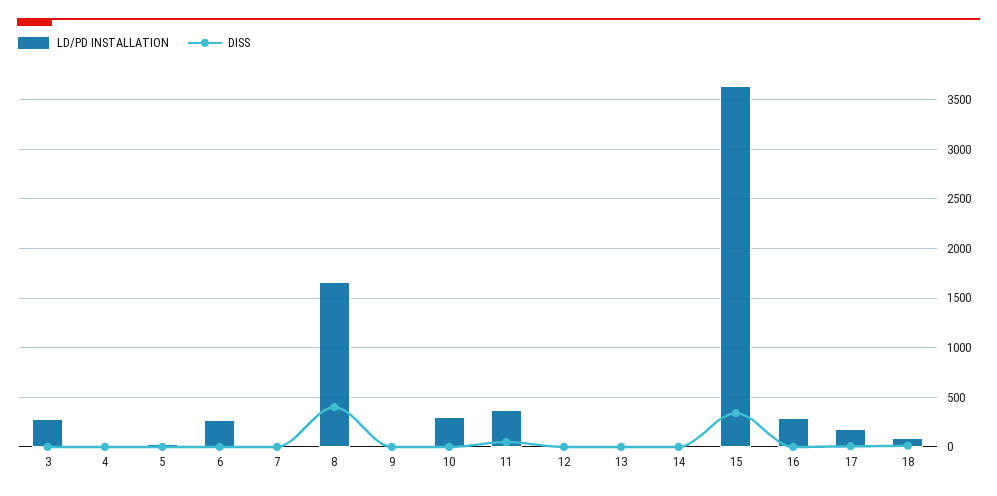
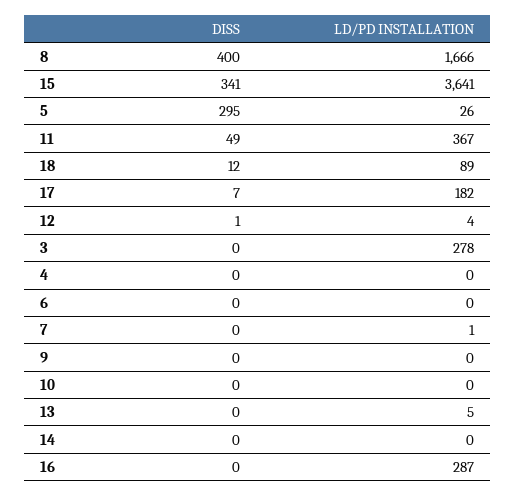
  {
    "LD/PD INSTALLATION": {
      "3": 278,
      "4": 0,
      "5": 26,
-     "6": 300,
+     "6": 0,
      "7": 1,
      "8": 1666,
      "9": 0,
-     "10": 300,
+     "10": 0,
      "11": 367,
      "12": 4,
      "13": 5,
      "14": 0,
      "15": 3641,
      "16": 287,
      "17": 182,
      "18": 89
    },
    "DISS": {
      "3": 0,
      "4": 0,
-     "5": 0,
+     "5": 295,
      "6": 0,
      "7": 0,
      "8": 400,
      "9": 0,
      "10": 0,
      "11": 49,
      "12": 1,
      "13": 0,
      "14": 0,
      "15": 341,
      "16": 0,
      "17": 7,
      "18": 12
    }
  }

